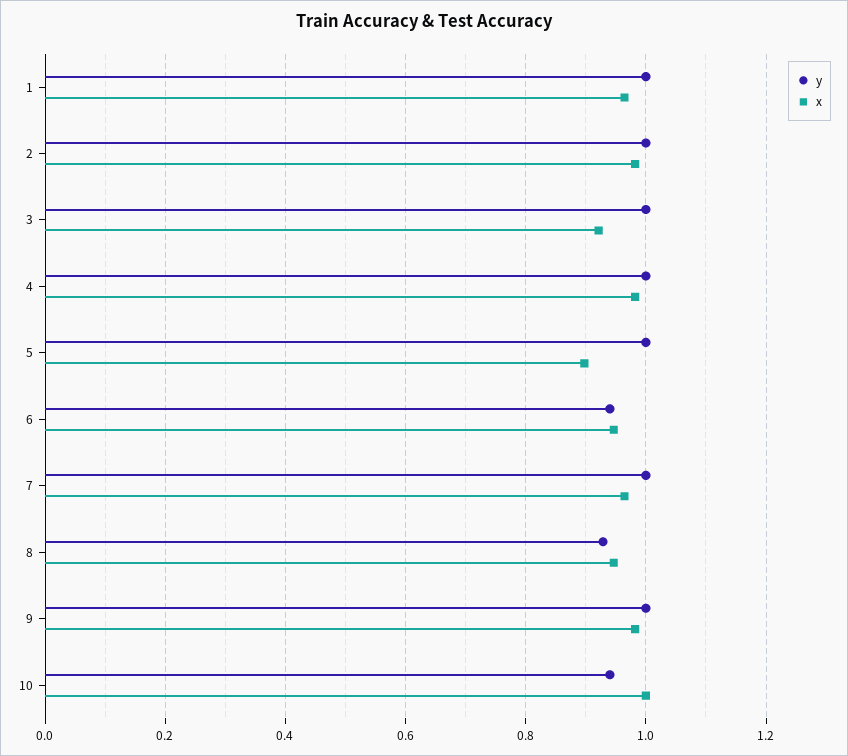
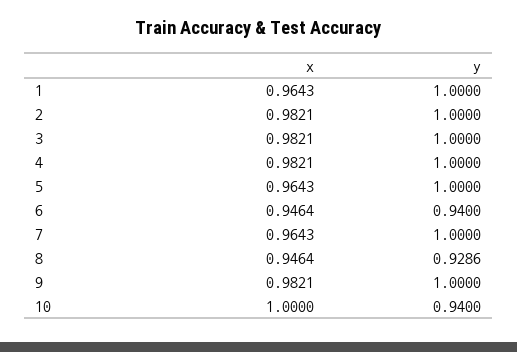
  {
    "y": {
      "1": 1,
      "2": 1,
      "3": 1,
      "4": 1,
      "5": 1,
      "6": 0.94,
      "7": 1,
      "8": 0.9286,
      "9": 1,
      "10": 0.94
    },
    "x": {
      "1": 0.9643,
      "2": 0.9821,
-     "3": 0.92,
+     "3": 0.9821,
      "4": 0.9821,
-     "5": 0.9,
+     "5": 0.9643,
      "6": 0.9464,
      "7": 0.9643,
      "8": 0.9464,
      "9": 0.9821,
      "10": 1
    }
  }

